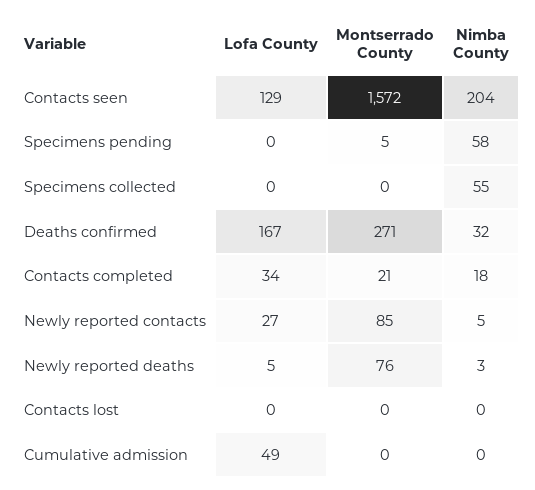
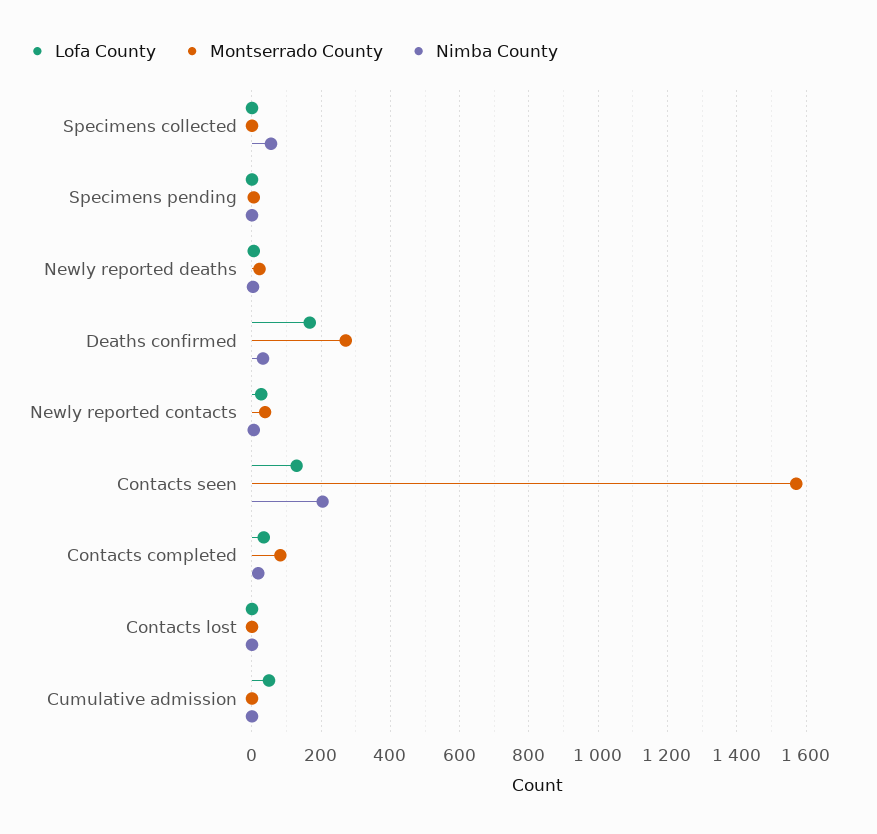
  {
    "Lofa County": {
      "Contacts seen": 129,
      "Specimens pending": 0,
      "Specimens collected": 0,
      "Deaths confirmed": 167,
      "Contacts completed": 34,
      "Newly reported contacts": 27,
      "Newly reported deaths": 5,
      "Contacts lost": 0,
      "Cumulative admission": 49
    },
    "Montserrado County": {
      "Contacts seen": 1572,
      "Specimens pending": 5,
      "Specimens collected": 0,
      "Deaths confirmed": 271,
-     "Contacts completed": 21,
+     "Contacts completed": 80,
-     "Newly reported contacts": 85,
+     "Newly reported contacts": 40,
-     "Newly reported deaths": 76,
+     "Newly reported deaths": 20,
      "Contacts lost": 0,
      "Cumulative admission": 0
    },
    "Nimba County": {
      "Contacts seen": 204,
-     "Specimens pending": 58,
+     "Specimens pending": 0,
      "Specimens collected": 55,
      "Deaths confirmed": 32,
      "Contacts completed": 18,
      "Newly reported contacts": 5,
      "Newly reported deaths": 3,
      "Contacts lost": 0,
      "Cumulative admission": 0
    }
  }

